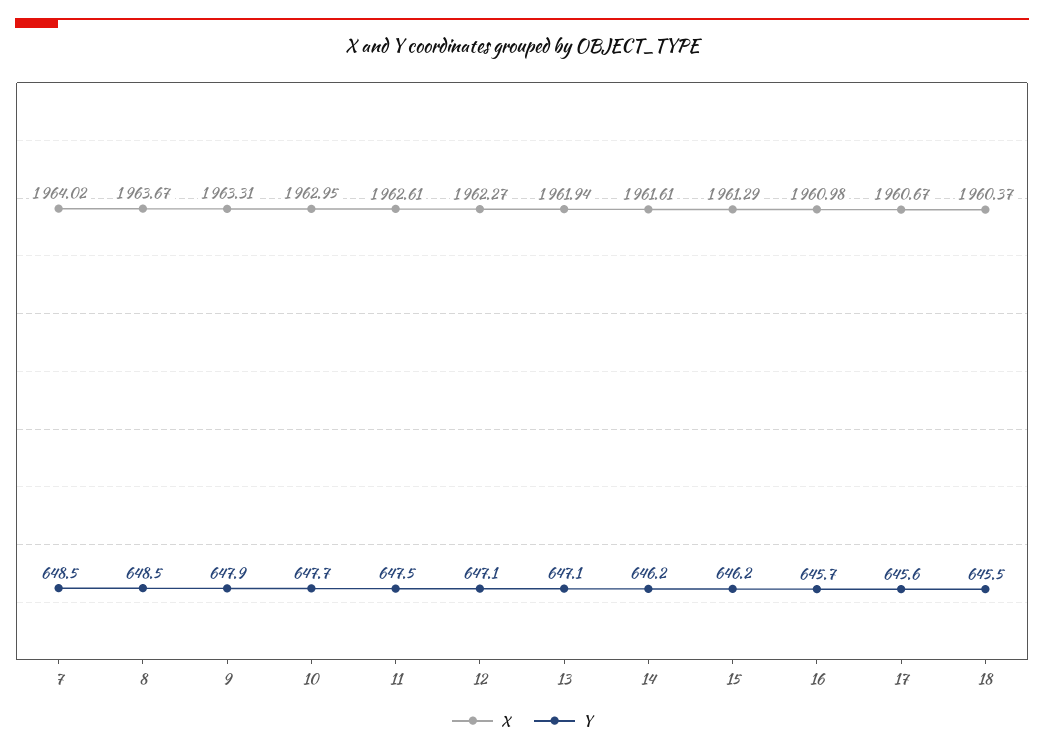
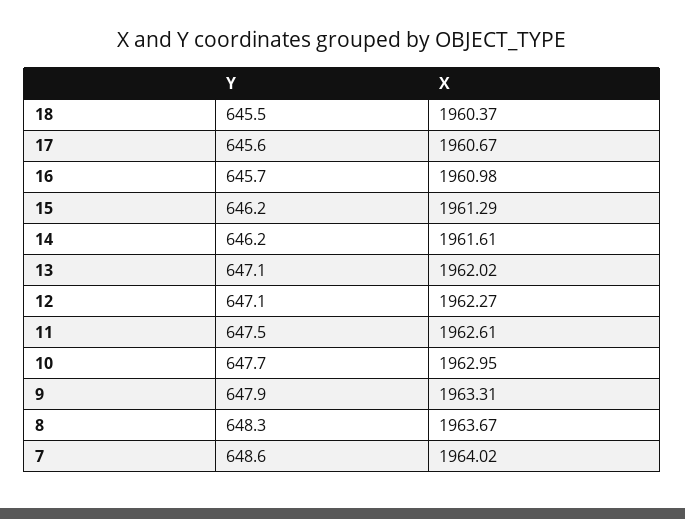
  {
    "X": {
      "7": 1964.02,
      "8": 1963.67,
      "9": 1963.31,
      "10": 1962.95,
      "11": 1962.61,
      "12": 1962.27,
-     "13": 1961.94,
+     "13": 1962.02,
      "14": 1961.61,
      "15": 1961.29,
      "16": 1960.98,
      "17": 1960.67,
      "18": 1960.37
    },
    "Y": {
-     "7": 648.5,
+     "7": 648.6,
-     "8": 648.5,
+     "8": 648.3,
      "9": 647.9,
      "10": 647.7,
      "11": 647.5,
      "12": 647.1,
      "13": 647.1,
      "14": 646.2,
      "15": 646.2,
      "16": 645.7,
      "17": 645.6,
      "18": 645.5
    }
  }

